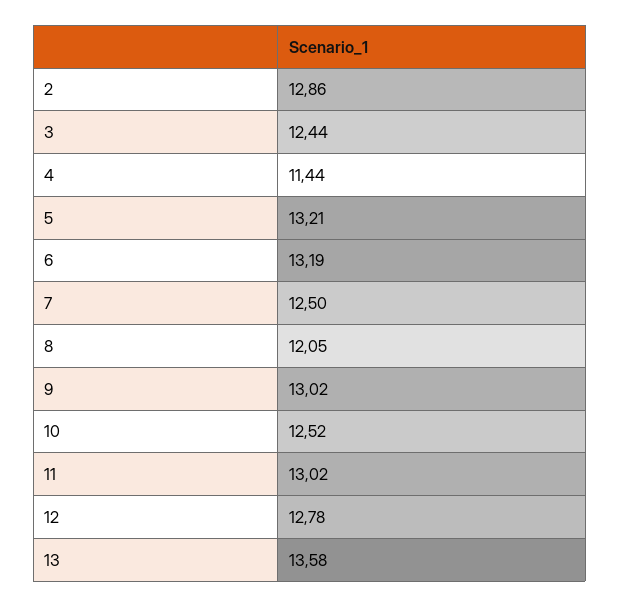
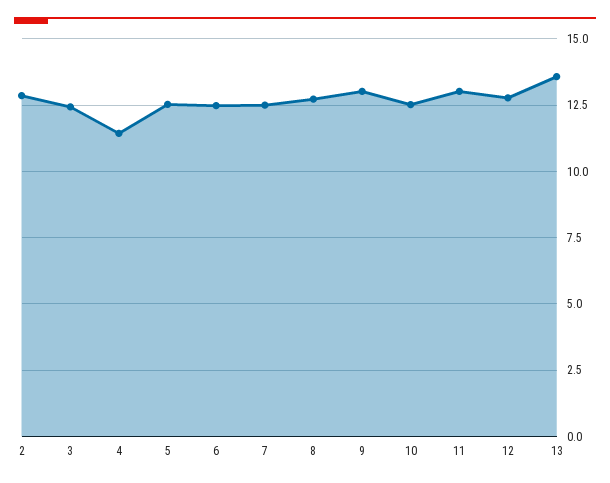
  {
    "2": 12.86,
    "3": 12.44,
    "4": 11.44,
-   "5": 13.21,
+   "5": 12.5,
-   "6": 13.19,
+   "6": 12.5,
    "7": 12.5,
-   "8": 12.05,
+   "8": 12.75,
    "9": 13.02,
    "10": 12.52,
    "11": 13.02,
    "12": 12.78,
    "13": 13.58
  }

